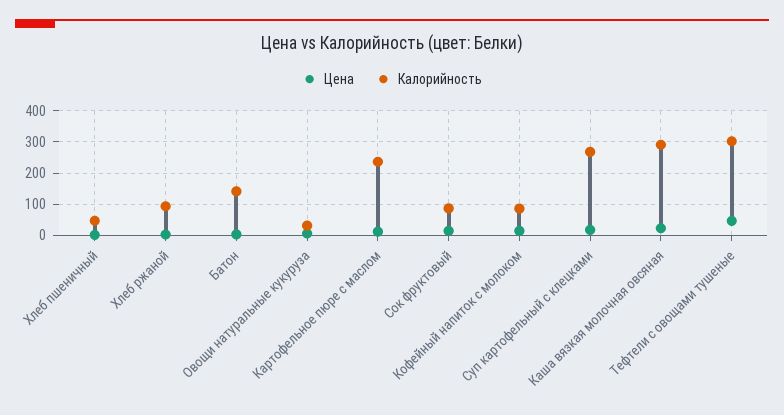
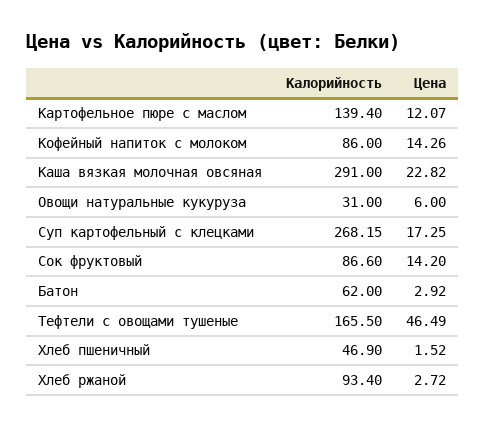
  {
    "Цена": {
      "Хлеб пшеничный": 1.52,
      "Хлеб ржаной": 2.72,
      "Батон": 2.92,
      "Овощи натуральные кукуруза": 6,
      "Картофельное пюре с маслом": 12.07,
      "Сок фруктовый": 14.2,
      "Кофейный напиток с молоком": 14.26,
      "Суп картофельный с клецками": 17.25,
      "Каша вязкая молочная овсяная": 22.82,
      "Тефтели с овощами тушеные": 46.49
    },
    "Калорийность": {
      "Хлеб пшеничный": 46.9,
      "Хлеб ржаной": 93.4,
-     "Батон": 140,
+     "Батон": 62,
      "Овощи натуральные кукуруза": 31,
-     "Картофельное пюре с маслом": 240,
+     "Картофельное пюре с маслом": 139.4,
      "Сок фруктовый": 86.6,
      "Кофейный напиток с молоком": 86,
      "Суп картофельный с клецками": 268.15,
      "Каша вязкая молочная овсяная": 291,
-     "Тефтели с овощами тушеные": 300
+     "Тефтели с овощами тушеные": 165.5
    }
  }

